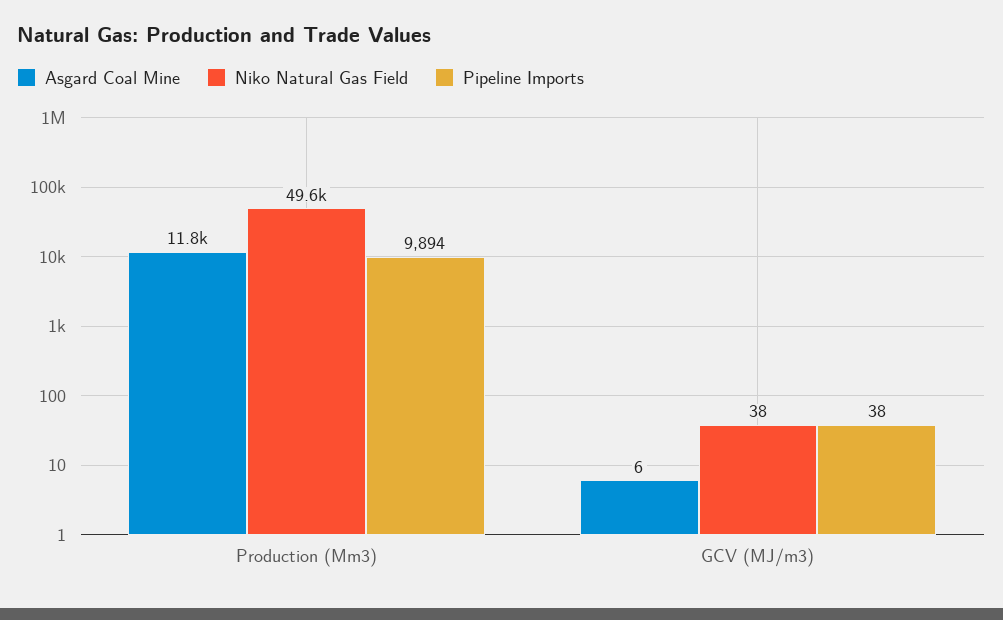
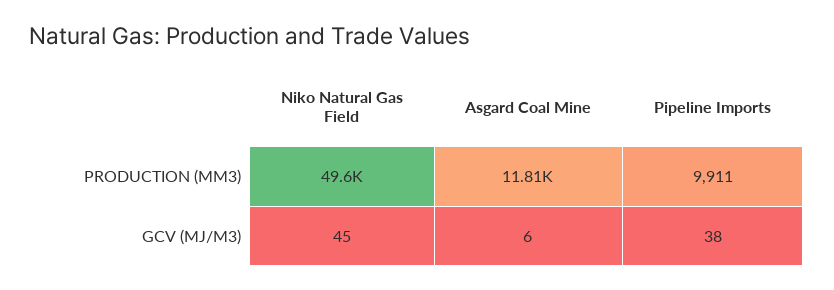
  {
    "Asgard Coal Mine": {
      "Production (Mm3)": 11810,
      "GCV (MJ/m3)": 6
    },
    "Niko Natural Gas Field": {
      "Production (Mm3)": 49600,
-     "GCV (MJ/m3)": 38
+     "GCV (MJ/m3)": 45
    },
    "Pipeline Imports": {
-     "Production (Mm3)": 9894,
+     "Production (Mm3)": 9911,
      "GCV (MJ/m3)": 38
    }
  }

